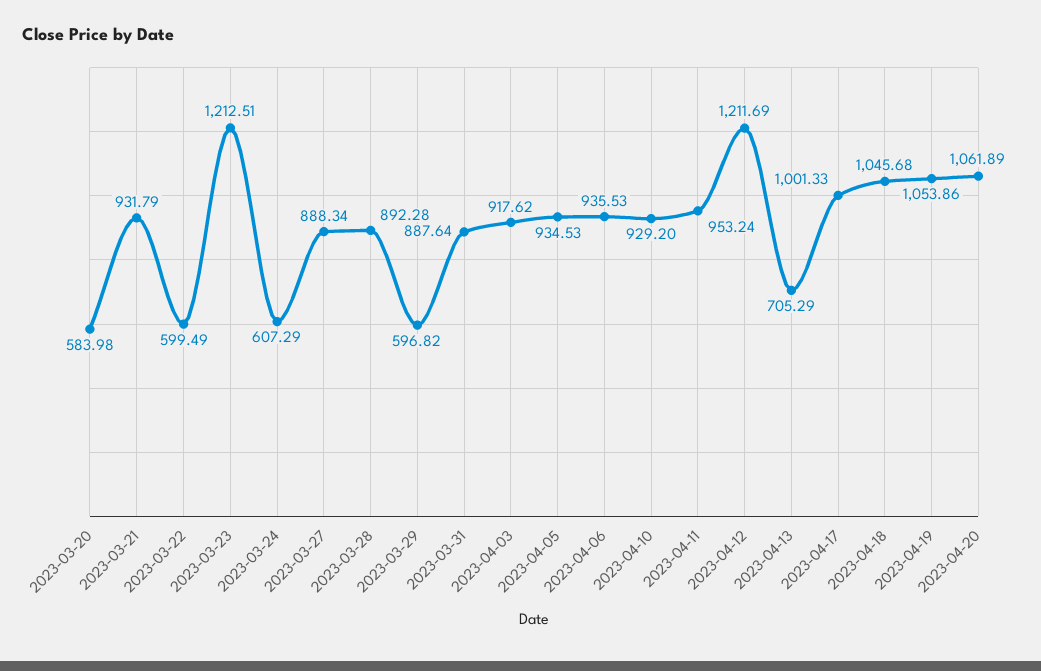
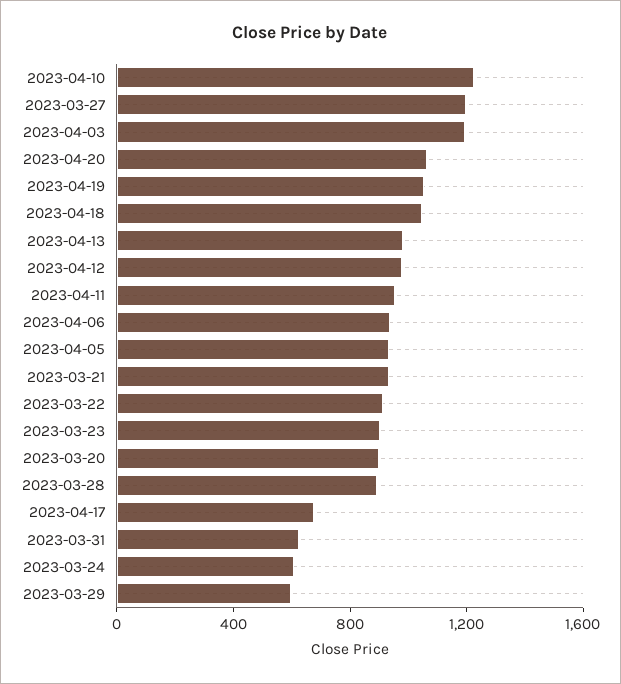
  {
-   "2023-03-20": 583.98,
+   "2023-03-20": 900,
    "2023-03-21": 931.79,
-   "2023-03-22": 599.49,
+   "2023-03-22": 900,
-   "2023-03-23": 1212.51,
+   "2023-03-23": 900,
    "2023-03-24": 607.29,
-   "2023-03-27": 888.34,
+   "2023-03-27": 1200,
    "2023-03-28": 892.28,
    "2023-03-29": 596.82,
-   "2023-03-31": 887.64,
+   "2023-03-31": 600,
-   "2023-04-03": 917.62,
+   "2023-04-03": 1200,
    "2023-04-05": 934.53,
    "2023-04-06": 935.53,
-   "2023-04-10": 929.2,
+   "2023-04-10": 1200,
    "2023-04-11": 953.24,
-   "2023-04-12": 1211.69,
+   "2023-04-12": 1000,
-   "2023-04-13": 705.29,
+   "2023-04-13": 1000,
-   "2023-04-17": 1001.33,
+   "2023-04-17": 700,
    "2023-04-18": 1045.68,
    "2023-04-19": 1053.86,
    "2023-04-20": 1061.89
  }

